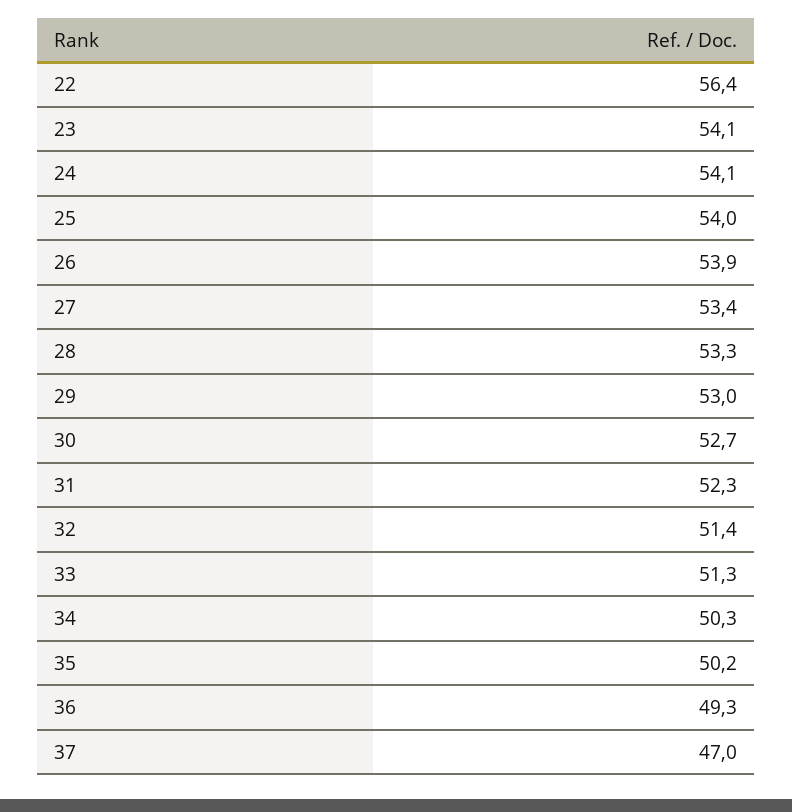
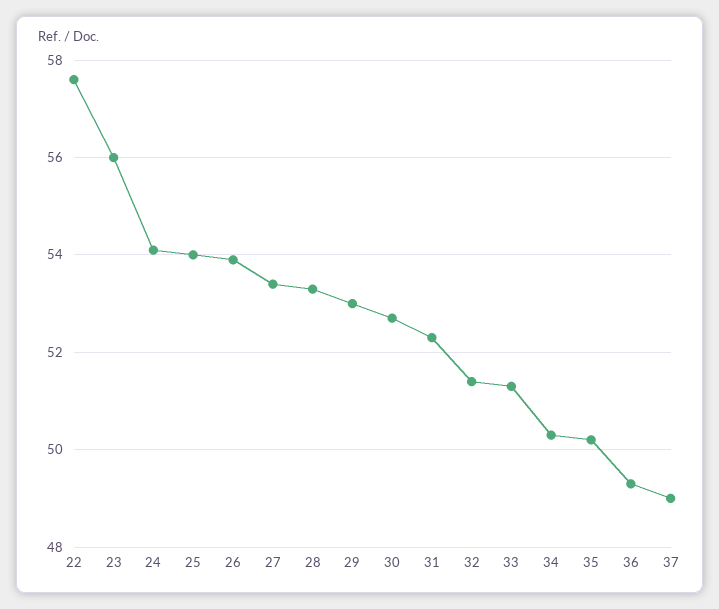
  {
-   "22": 56.4,
+   "22": 57.5,
-   "23": 54.1,
+   "23": 56,
    "24": 54.1,
    "25": 54,
    "26": 53.9,
    "27": 53.4,
    "28": 53.3,
    "29": 53,
    "30": 52.7,
    "31": 52.3,
    "32": 51.4,
    "33": 51.3,
    "34": 50.3,
    "35": 50.2,
    "36": 49.3,
-   "37": 47
+   "37": 49
  }

